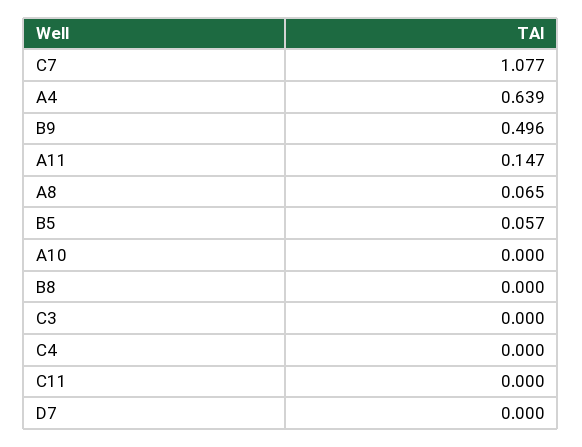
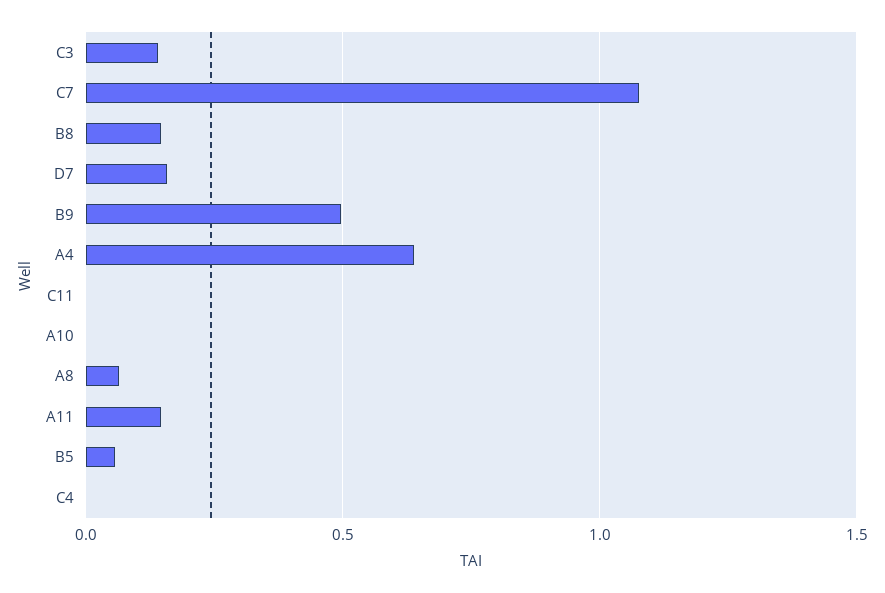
  {
    "C7": 1.077,
    "A4": 0.639,
    "B9": 0.496,
    "A11": 0.147,
    "A8": 0.065,
    "B5": 0.057,
    "A10": 0,
-   "B8": 0,
+   "B8": 0.15,
-   "C3": 0,
+   "C3": 0.15,
    "C4": 0,
    "C11": 0,
-   "D7": 0
+   "D7": 0.15
  }

